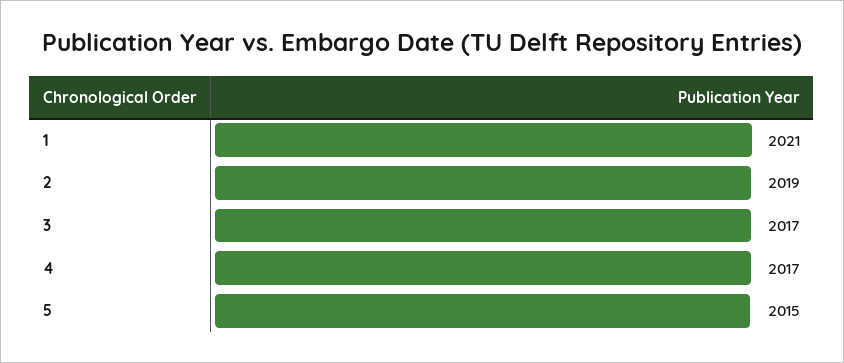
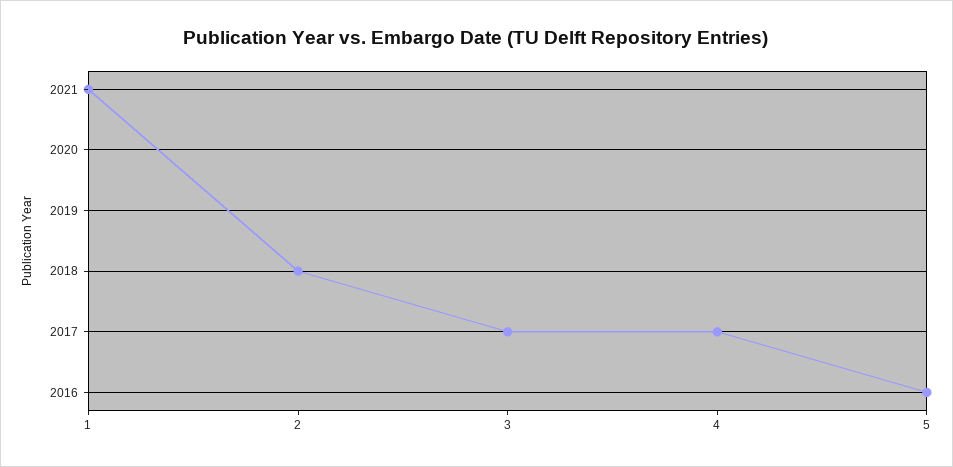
  {
    "1": 2021,
-   "2": 2019,
+   "2": 2018,
    "3": 2017,
    "4": 2017,
-   "5": 2015
+   "5": 2016
  }

